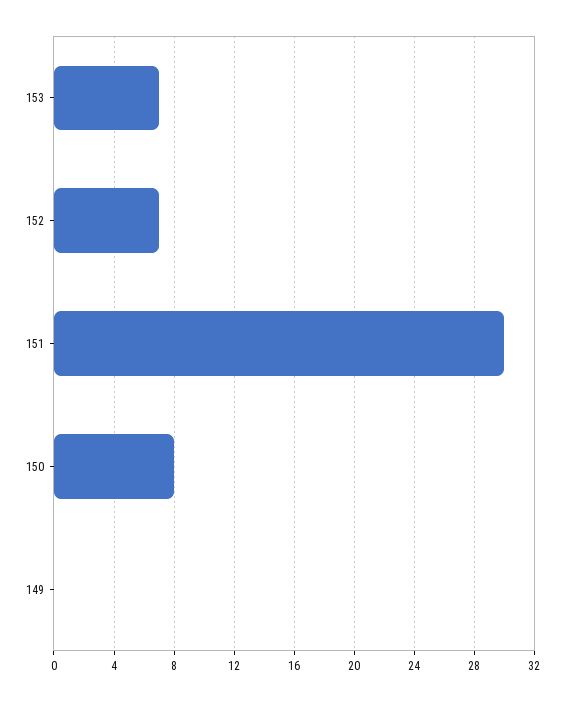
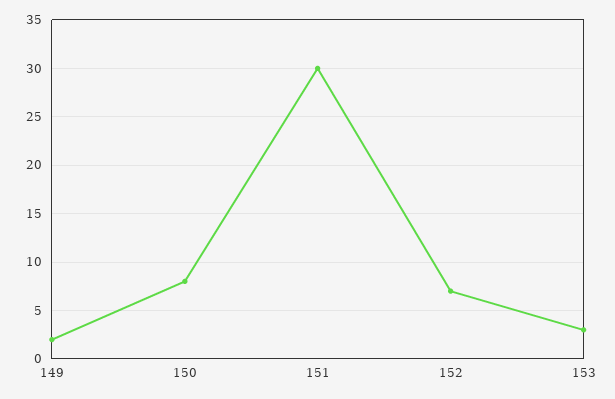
  {
-   "153": 7,
+   "153": 3,
    "152": 7,
    "151": 30,
    "150": 8,
-   "149": 0
+   "149": 2
  }

